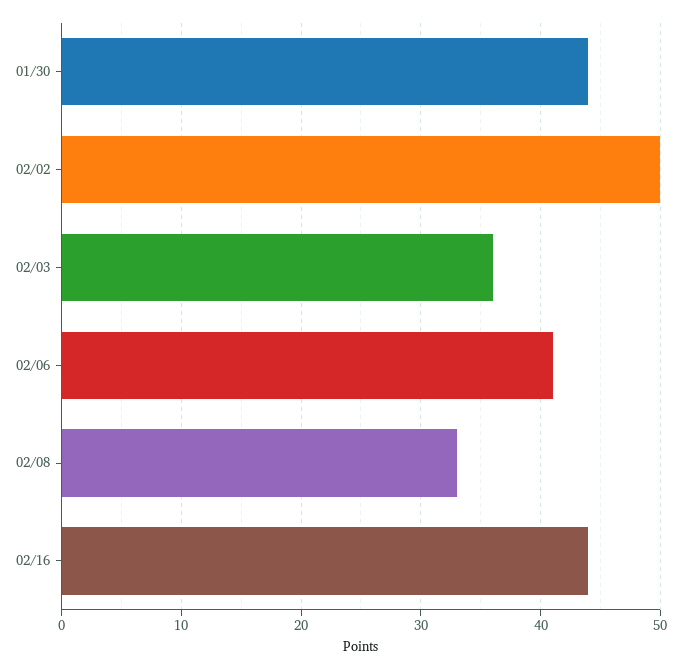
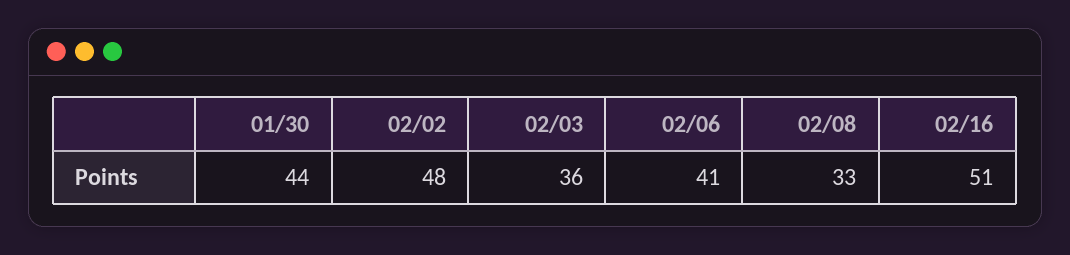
  {
    "01/30": 44,
-   "02/02": 50,
+   "02/02": 48,
    "02/03": 36,
    "02/06": 41,
    "02/08": 33,
-   "02/16": 44
+   "02/16": 51
  }

